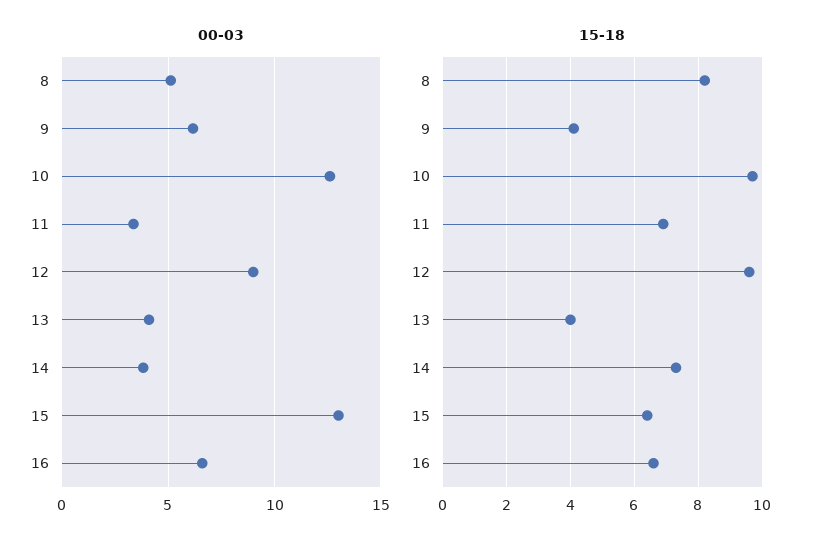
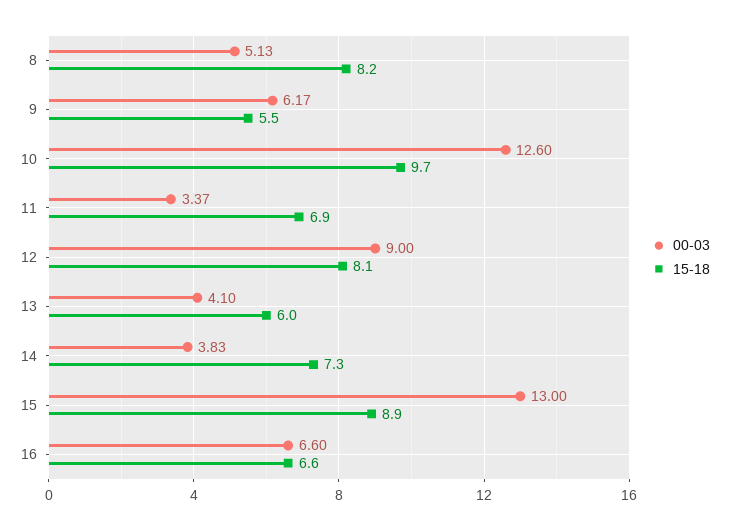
  {
    "00-03": {
      "8": 5.13,
      "9": 6.17,
      "10": 12.6,
      "11": 3.37,
      "12": 9,
      "13": 4.1,
      "14": 3.83,
      "15": 13,
      "16": 6.6
    },
    "15-18": {
      "8": 8.2,
-     "9": 4,
+     "9": 5.5,
      "10": 9.7,
      "11": 6.9,
-     "12": 9.5,
+     "12": 8.1,
-     "13": 4,
+     "13": 6,
      "14": 7.3,
-     "15": 6.5,
+     "15": 8.9,
      "16": 6.6
    }
  }

